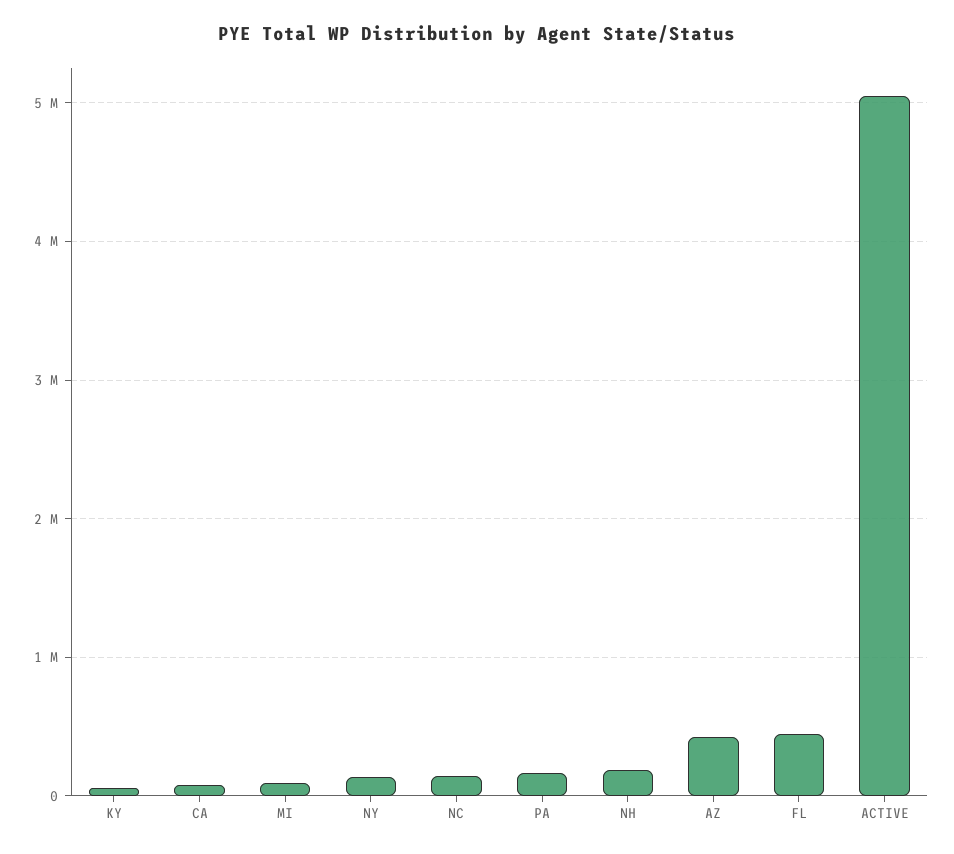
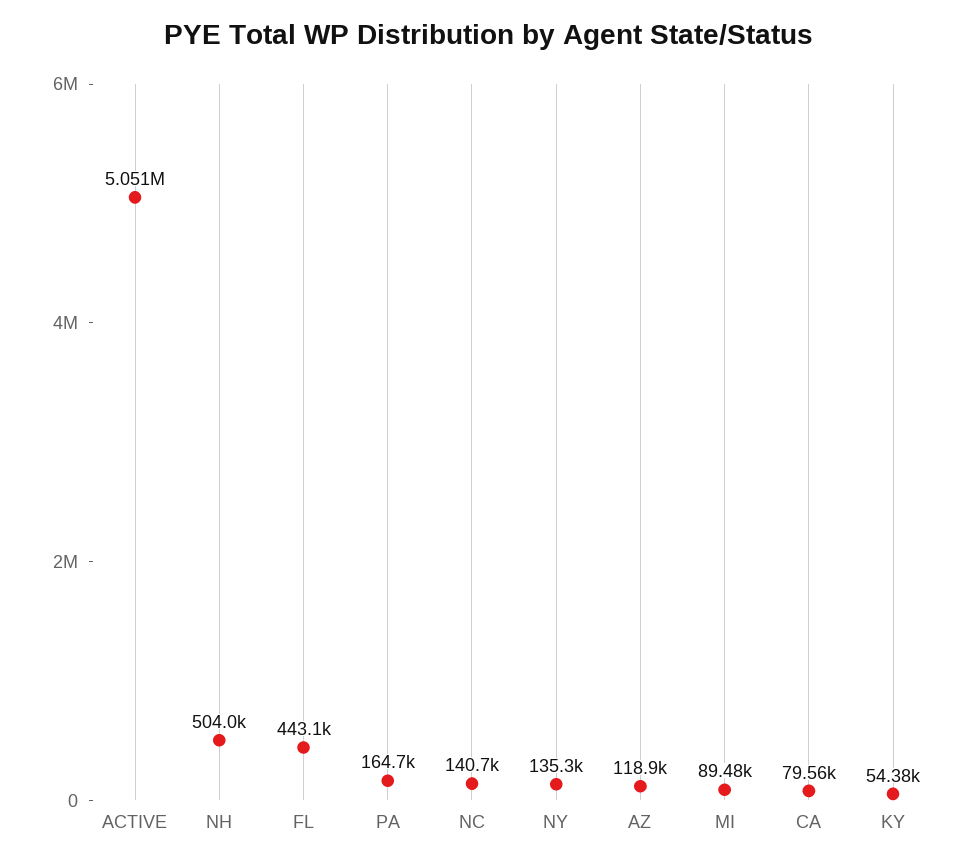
  {
    "KY": 54380,
    "CA": 79560,
    "MI": 89480,
    "NY": 135300,
    "NC": 140700,
    "PA": 164700,
-   "NH": 200000,
+   "NH": 504000,
-   "AZ": 400000,
+   "AZ": 118900,
    "FL": 443100,
    "ACTIVE": 5051000
  }

